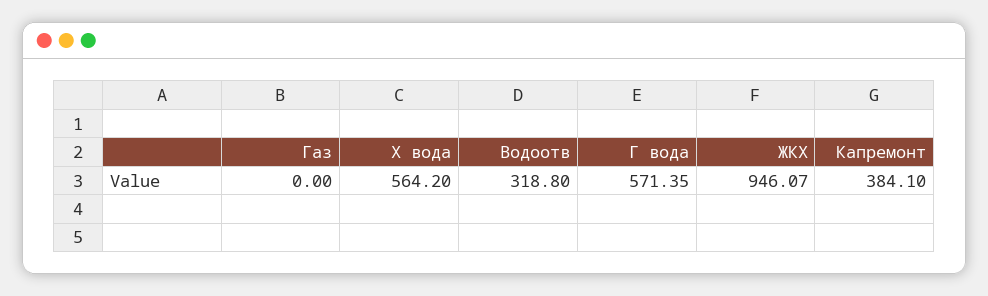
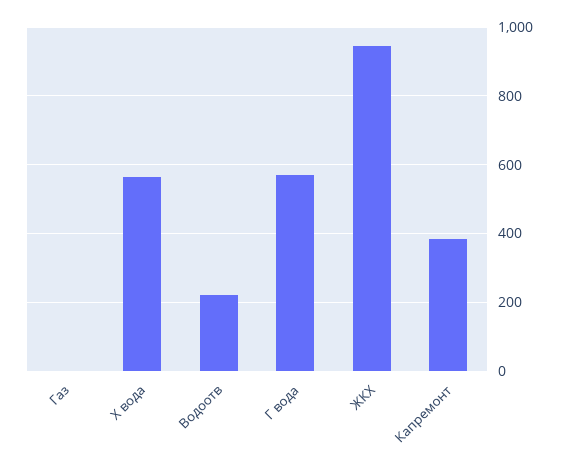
  {
    "Газ": 0,
    "Х вода": 564.2,
-   "Водоотв": 318.8,
+   "Водоотв": 220,
    "Г вода": 571.35,
    "ЖКХ": 946.07,
    "Капремонт": 384.1
  }

